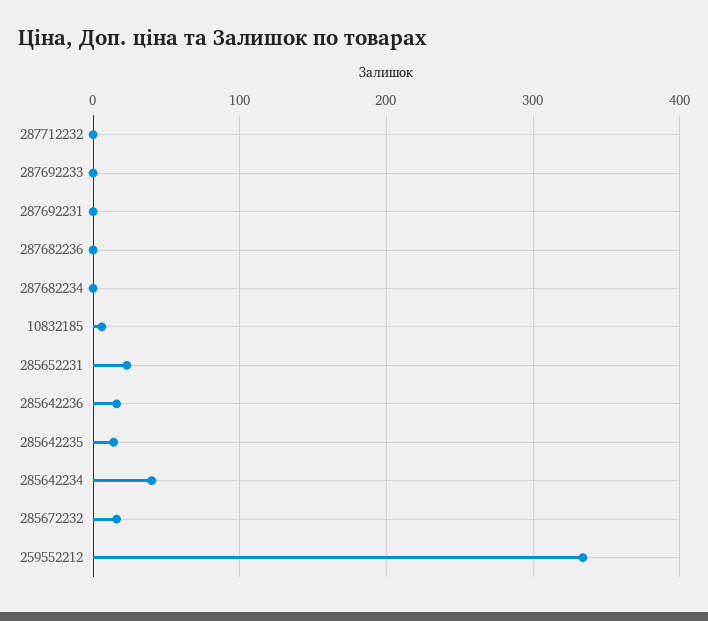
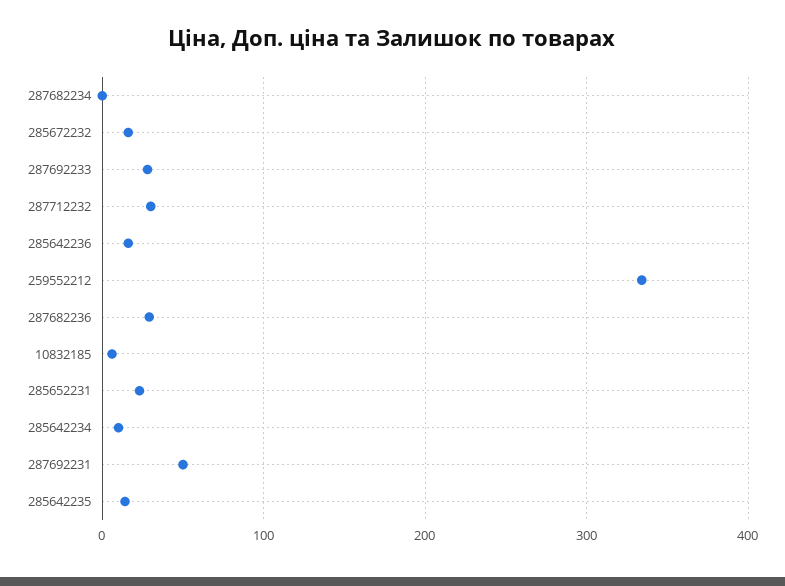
  {
-   "287712232": 0,
+   "287712232": 30,
-   "287692233": 0,
+   "287692233": 30,
-   "287692231": 0,
+   "287692231": 50,
-   "287682236": 0,
+   "287682236": 30,
    "287682234": 0,
    "10832185": 10,
    "285652231": 20,
    "285642236": 20,
    "285642235": 10,
-   "285642234": 40,
+   "285642234": 10,
    "285672232": 20,
    "259552212": 330
  }

